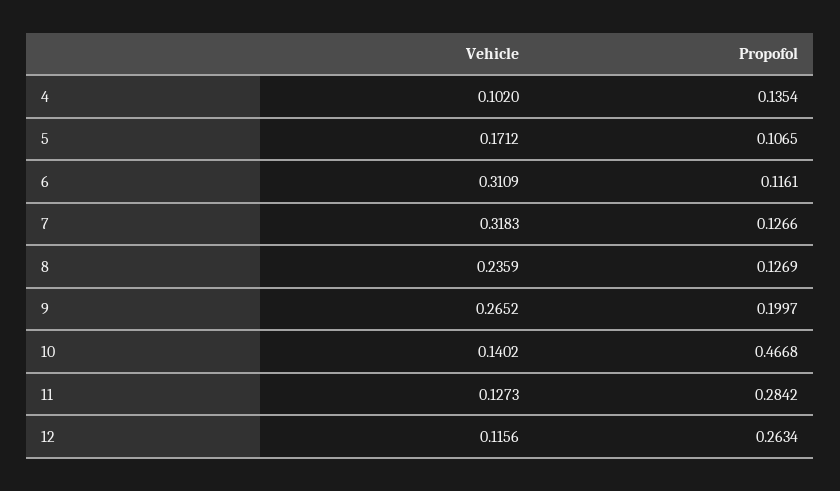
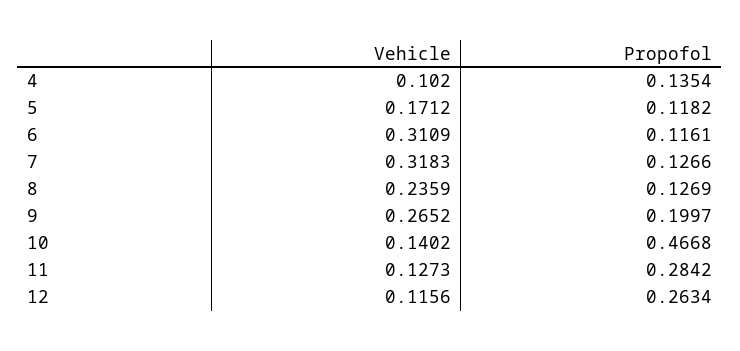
  {
    "Vehicle": {
      "4": 0.102,
      "5": 0.1712,
      "6": 0.3109,
      "7": 0.3183,
      "8": 0.2359,
      "9": 0.2652,
      "10": 0.1402,
      "11": 0.1273,
      "12": 0.1156
    },
    "Propofol": {
      "4": 0.1354,
-     "5": 0.1065,
+     "5": 0.1182,
      "6": 0.1161,
      "7": 0.1266,
      "8": 0.1269,
      "9": 0.1997,
      "10": 0.4668,
      "11": 0.2842,
      "12": 0.2634
    }
  }

